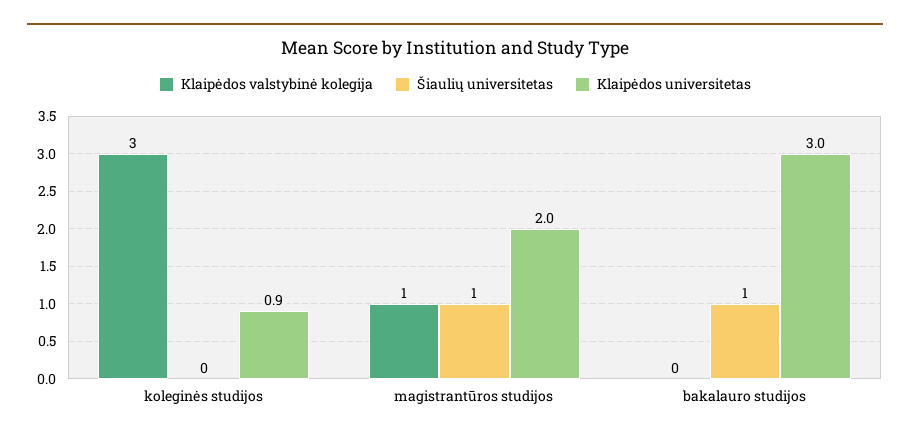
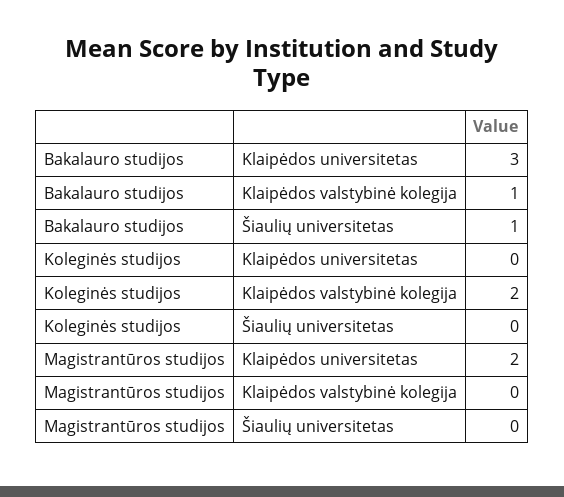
  {
    "Klaipėdos valstybinė kolegija": {
-     "koleginės studijos": 3,
+     "koleginės studijos": 2,
-     "magistrantūros studijos": 1,
+     "magistrantūros studijos": 0,
-     "bakalauro studijos": 0
+     "bakalauro studijos": 1
    },
    "Šiaulių universitetas": {
      "koleginės studijos": 0,
-     "magistrantūros studijos": 1,
+     "magistrantūros studijos": 0,
      "bakalauro studijos": 1
    },
    "Klaipėdos universitetas": {
-     "koleginės studijos": 0.9,
+     "koleginės studijos": 0,
      "magistrantūros studijos": 2,
      "bakalauro studijos": 3
    }
  }

